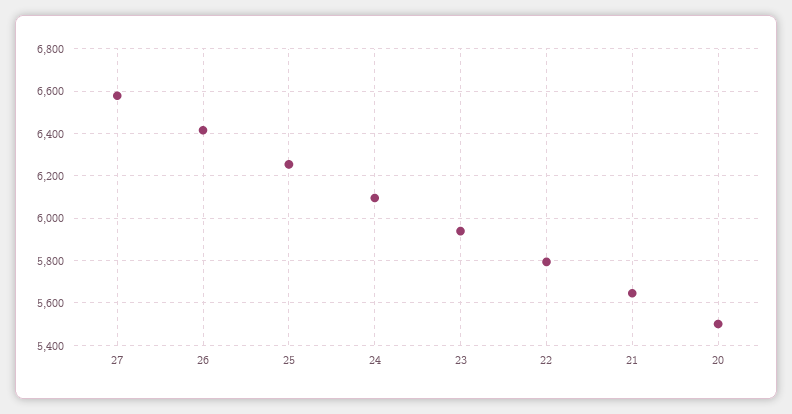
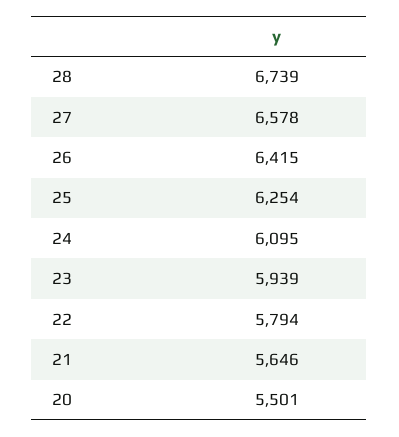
  {
    "27": 6578,
    "26": 6415,
    "25": 6254,
    "24": 6095,
    "23": 5939,
    "22": 5794,
    "21": 5646,
-   "20": 5501
+   "20": 5501,
+   "28": 6739
  }

